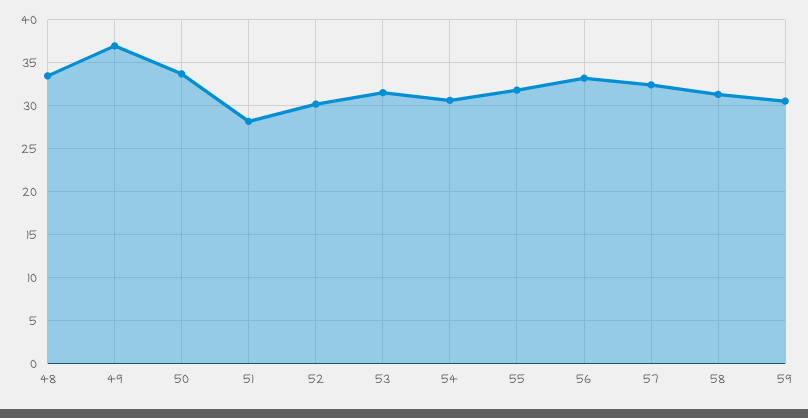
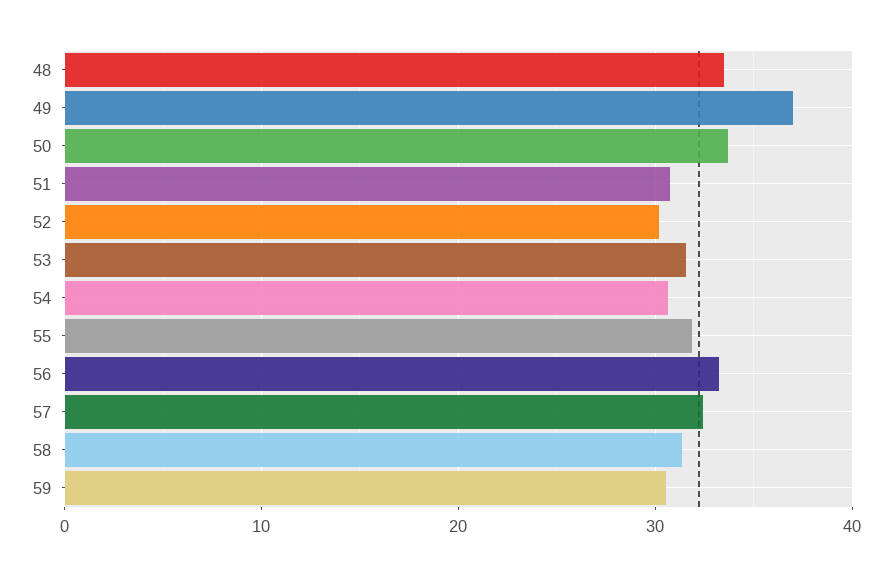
  {
    "48": 34,
    "49": 37,
    "50": 34,
-   "51": 28,
+   "51": 31,
    "52": 30,
    "53": 32,
    "54": 31,
    "55": 32,
    "56": 33,
    "57": 32,
    "58": 31,
    "59": 31
  }

